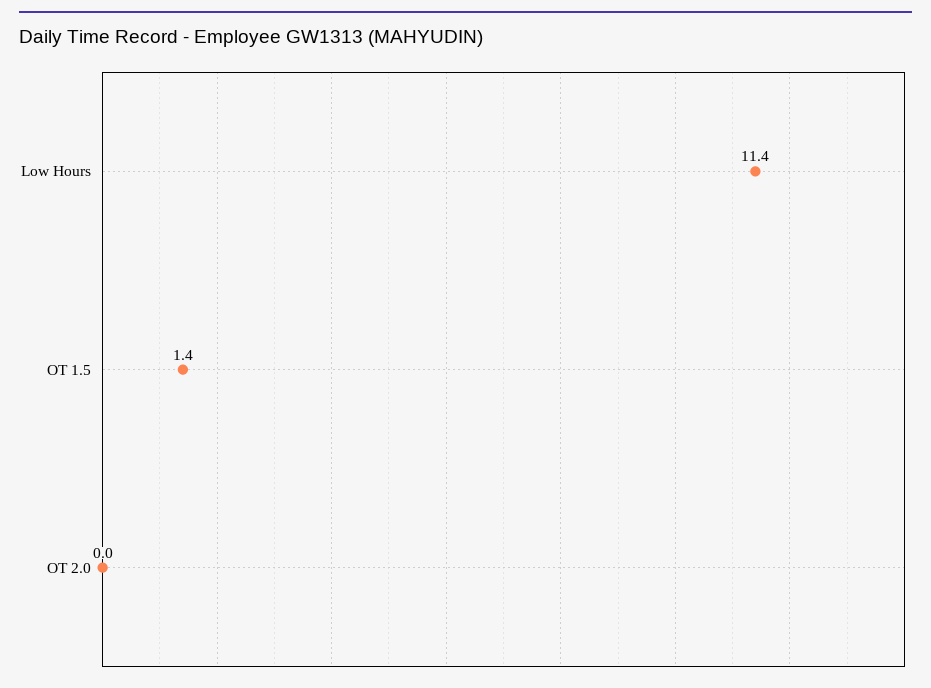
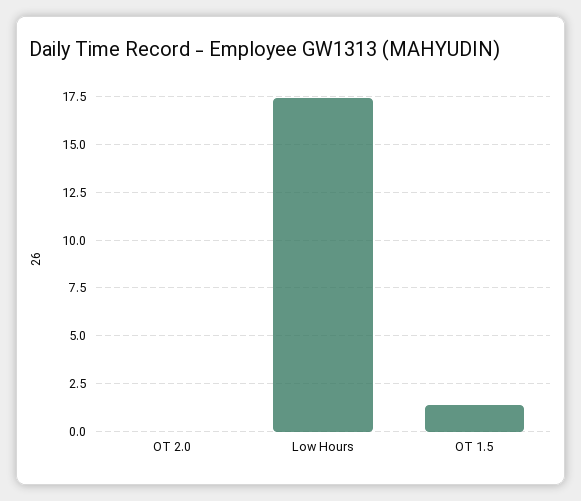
  {
-   "Low Hours": 11.4,
+   "Low Hours": 17.5,
    "OT 1.5": 1.4,
    "OT 2.0": 0
  }

